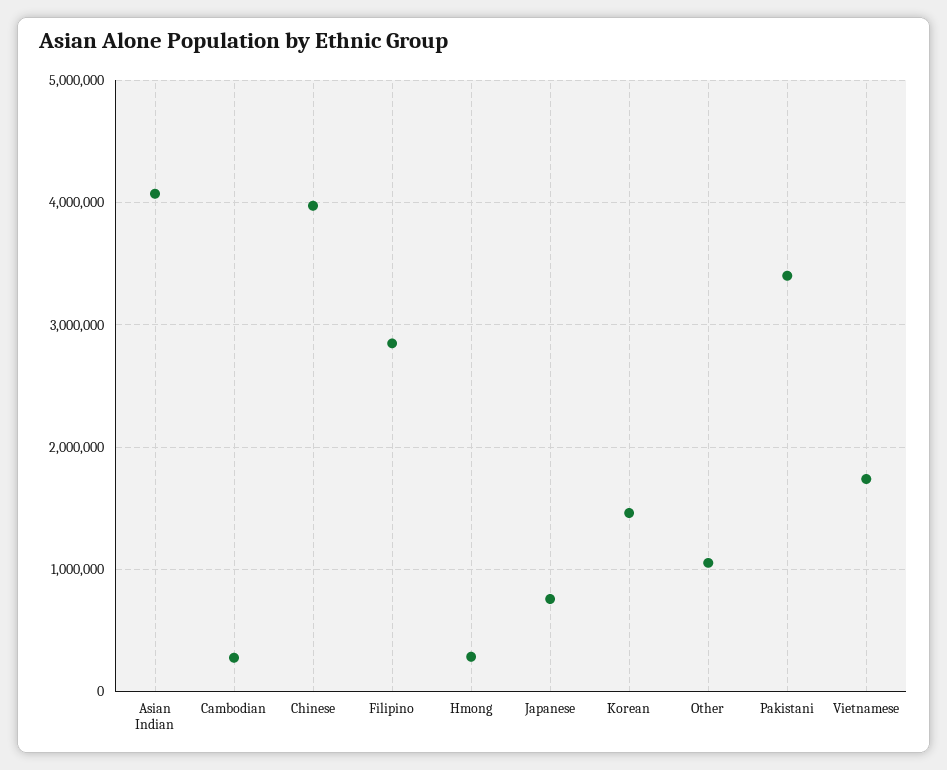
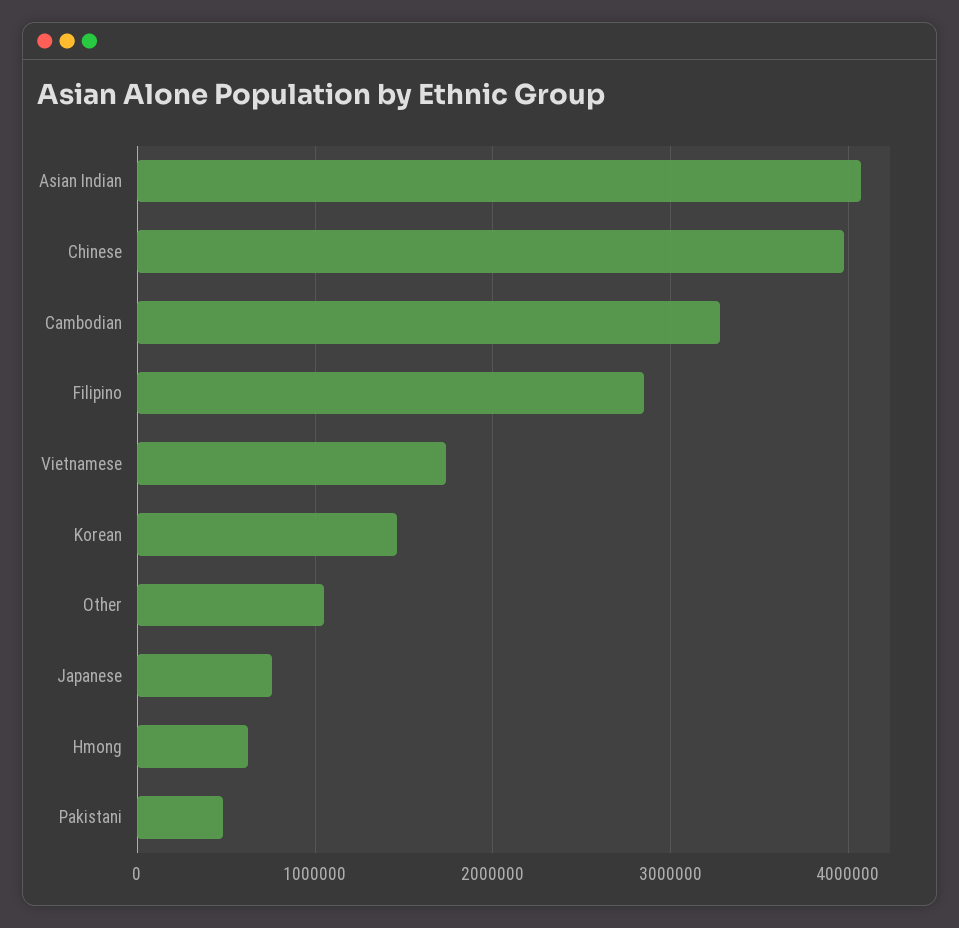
  {
    "Asian Indian": 4100000,
-   "Cambodian": 300000,
+   "Cambodian": 3300000,
    "Chinese": 4000000,
    "Filipino": 2800000,
-   "Hmong": 300000,
+   "Hmong": 600000,
    "Japanese": 800000,
    "Korean": 1500000,
    "Other": 1100000,
-   "Pakistani": 3400000,
+   "Pakistani": 500000,
    "Vietnamese": 1700000
  }

